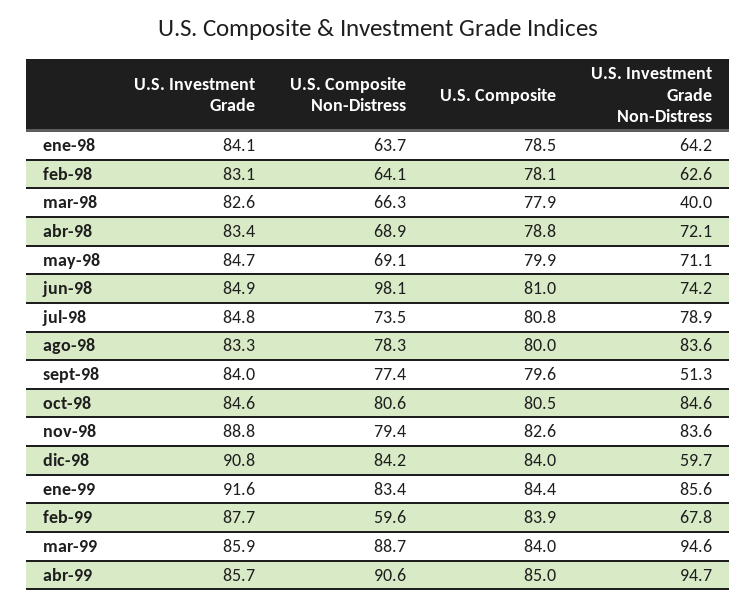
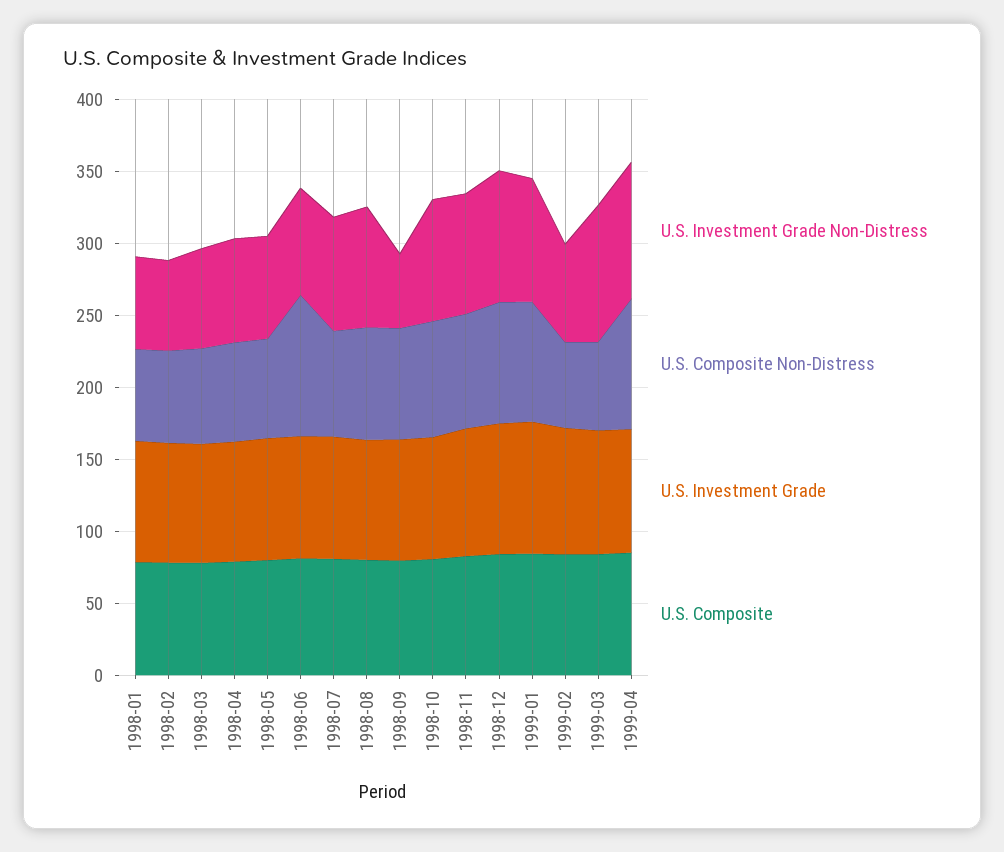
  {
    "U.S. Investment Grade": {
      "ene-98": 84.1,
      "feb-98": 83.1,
      "mar-98": 82.6,
      "abr-98": 83.4,
      "may-98": 84.7,
      "jun-98": 84.9,
      "jul-98": 84.8,
      "ago-98": 83.3,
      "sept-98": 84,
      "oct-98": 84.6,
      "nov-98": 88.8,
      "dic-98": 90.8,
      "ene-99": 91.6,
      "feb-99": 87.7,
      "mar-99": 85.9,
      "abr-99": 85.7
    },
    "U.S. Composite Non-Distress": {
      "ene-98": 63.7,
      "feb-98": 64.1,
      "mar-98": 66.3,
      "abr-98": 68.9,
      "may-98": 69.1,
      "jun-98": 98.1,
      "jul-98": 73.5,
      "ago-98": 78.3,
      "sept-98": 77.4,
      "oct-98": 80.6,
      "nov-98": 79.4,
      "dic-98": 84.2,
      "ene-99": 83.4,
      "feb-99": 59.6,
-     "mar-99": 88.7,
+     "mar-99": 60,
      "abr-99": 90.6
    },
    "U.S. Composite": {
      "ene-98": 78.5,
      "feb-98": 78.1,
      "mar-98": 77.9,
      "abr-98": 78.8,
      "may-98": 79.9,
      "jun-98": 81,
      "jul-98": 80.8,
      "ago-98": 80,
      "sept-98": 79.6,
      "oct-98": 80.5,
      "nov-98": 82.6,
      "dic-98": 84,
      "ene-99": 84.4,
      "feb-99": 83.9,
      "mar-99": 84,
      "abr-99": 85
    },
    "U.S. Investment Grade Non-Distress": {
      "ene-98": 64.2,
      "feb-98": 62.6,
-     "mar-98": 40,
+     "mar-98": 70,
      "abr-98": 72.1,
      "may-98": 71.1,
      "jun-98": 74.2,
      "jul-98": 78.9,
      "ago-98": 83.6,
      "sept-98": 51.3,
      "oct-98": 84.6,
      "nov-98": 83.6,
-     "dic-98": 59.7,
+     "dic-98": 90,
      "ene-99": 85.6,
      "feb-99": 67.8,
      "mar-99": 94.6,
      "abr-99": 94.7
    }
  }

